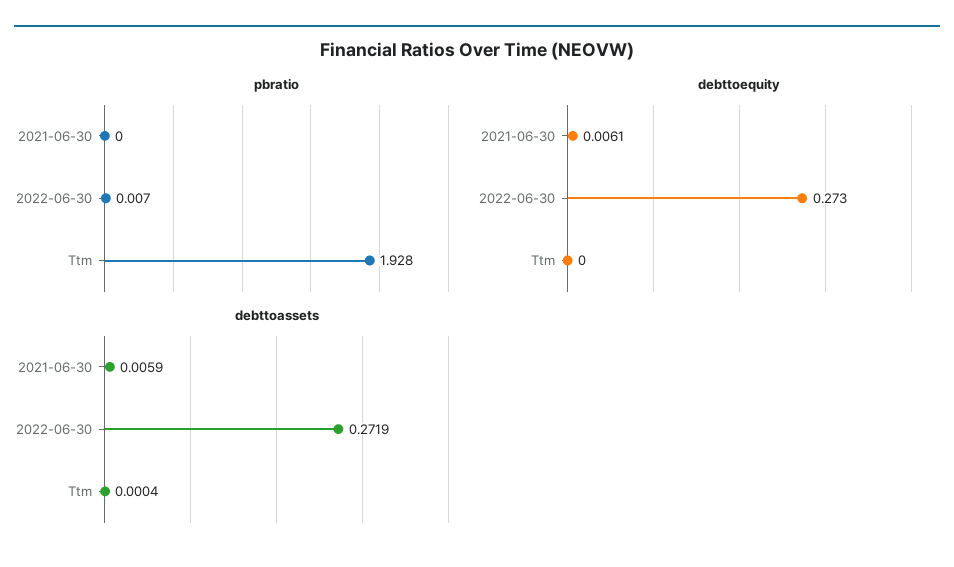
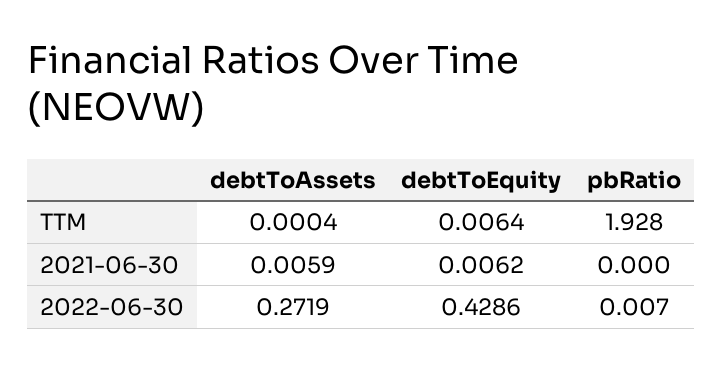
  {
    "pbratio": {
      "2021-06-30": 0,
      "2022-06-30": 0.007,
      "Ttm": 1.928
    },
    "debttoequity": {
-     "2021-06-30": 0.0061,
+     "2021-06-30": 0.0062,
-     "2022-06-30": 0.273,
+     "2022-06-30": 0.4286,
-     "Ttm": 0
+     "Ttm": 0.0064
    },
    "debttoassets": {
      "2021-06-30": 0.0059,
      "2022-06-30": 0.2719,
      "Ttm": 0.0004
    }
  }

